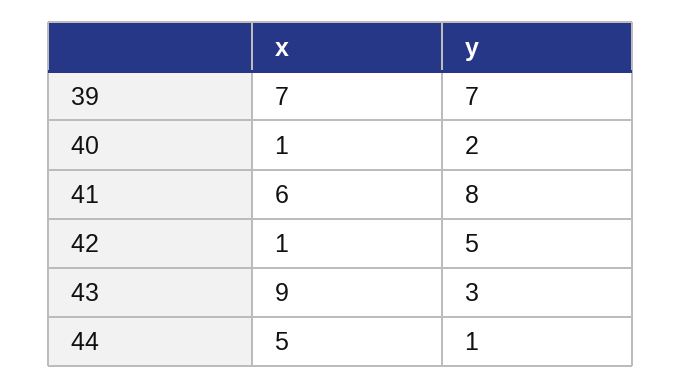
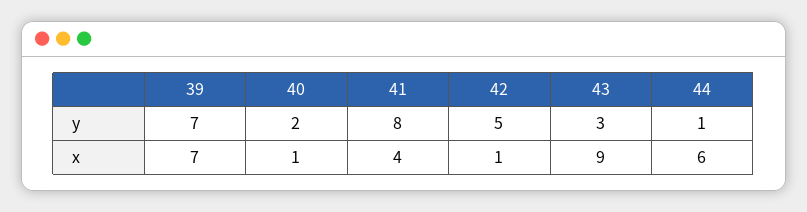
  {
    "x": {
      "39": 7,
      "40": 1,
-     "41": 6,
+     "41": 4,
      "42": 1,
      "43": 9,
-     "44": 5
+     "44": 6
    },
    "y": {
      "39": 7,
      "40": 2,
      "41": 8,
      "42": 5,
      "43": 3,
      "44": 1
    }
  }

